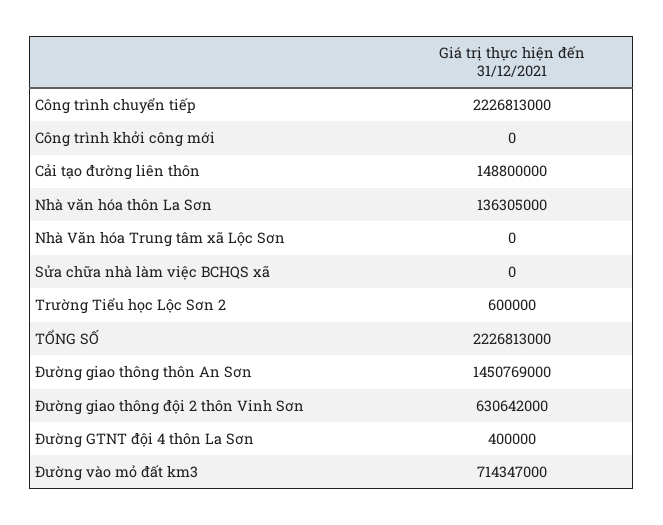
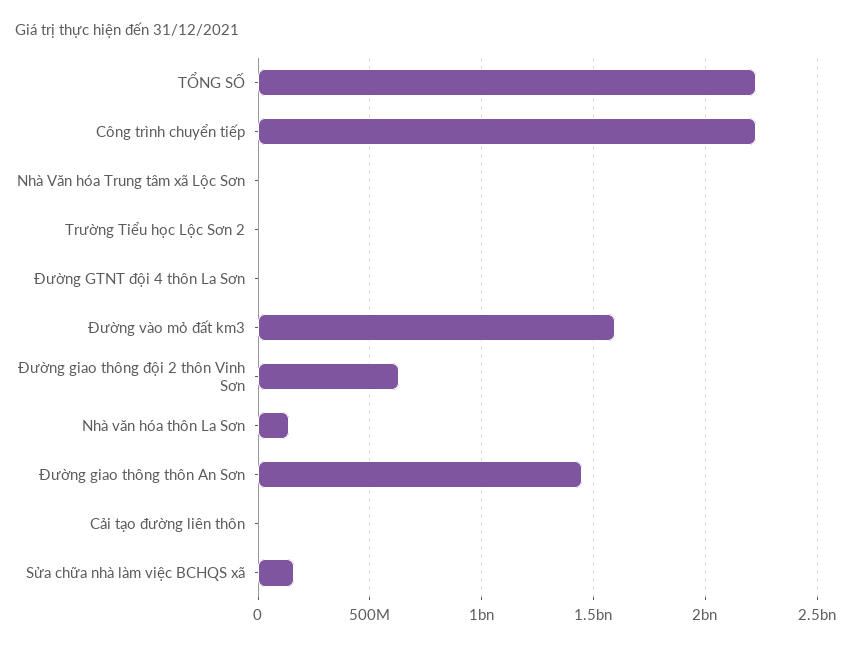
  {
    "Công trình chuyển tiếp": 2226813000,
-   "Công trình khởi công mới": 0,
-   "Cải tạo đường liên thôn": 148800000,
+   "Cải tạo đường liên thôn": 0,
    "Nhà văn hóa thôn La Sơn": 136305000,
    "Nhà Văn hóa Trung tâm xã Lộc Sơn": 0,
-   "Sửa chữa nhà làm việc BCHQS xã": 0,
+   "Sửa chữa nhà làm việc BCHQS xã": 150000000,
    "Trường Tiểu học Lộc Sơn 2": 600000,
    "TỔNG SỐ": 2226813000,
    "Đường giao thông thôn An Sơn": 1450769000,
    "Đường giao thông đội 2 thôn Vinh Sơn": 630642000,
    "Đường GTNT đội 4 thôn La Sơn": 400000,
-   "Đường vào mỏ đất km3": 714347000
+   "Đường vào mỏ đất km3": 1600000000
  }

